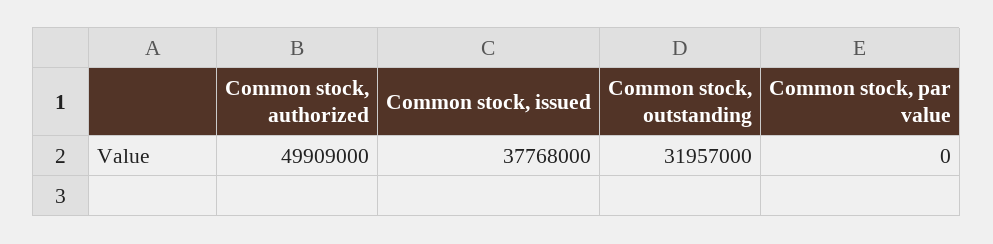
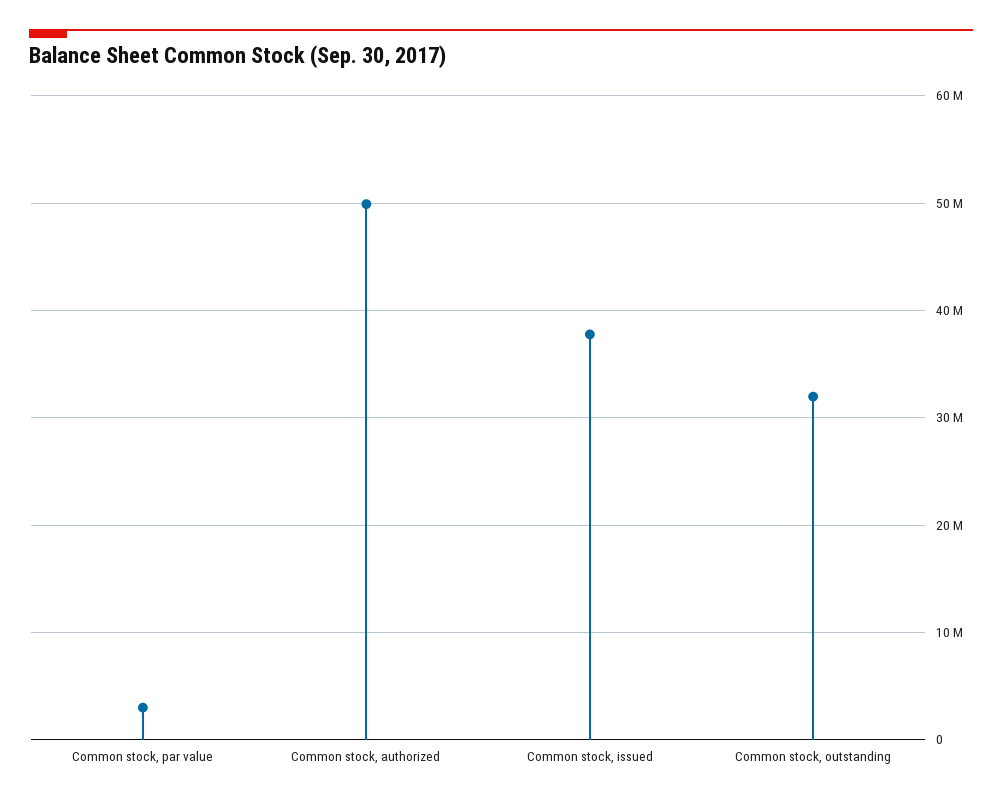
  {
    "Common stock, authorized": 49909000,
    "Common stock, issued": 37768000,
    "Common stock, outstanding": 31957000,
-   "Common stock, par value": 0
+   "Common stock, par value": 3000000
  }

